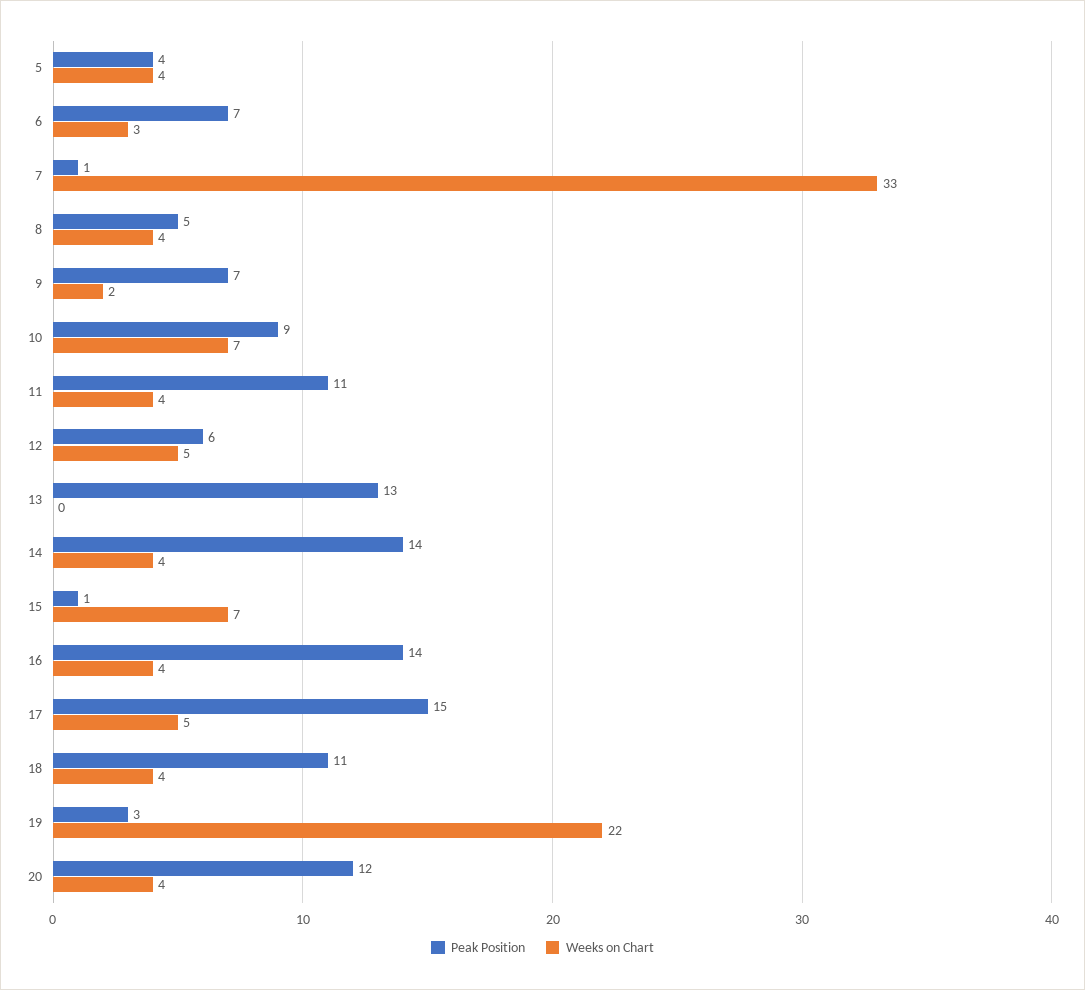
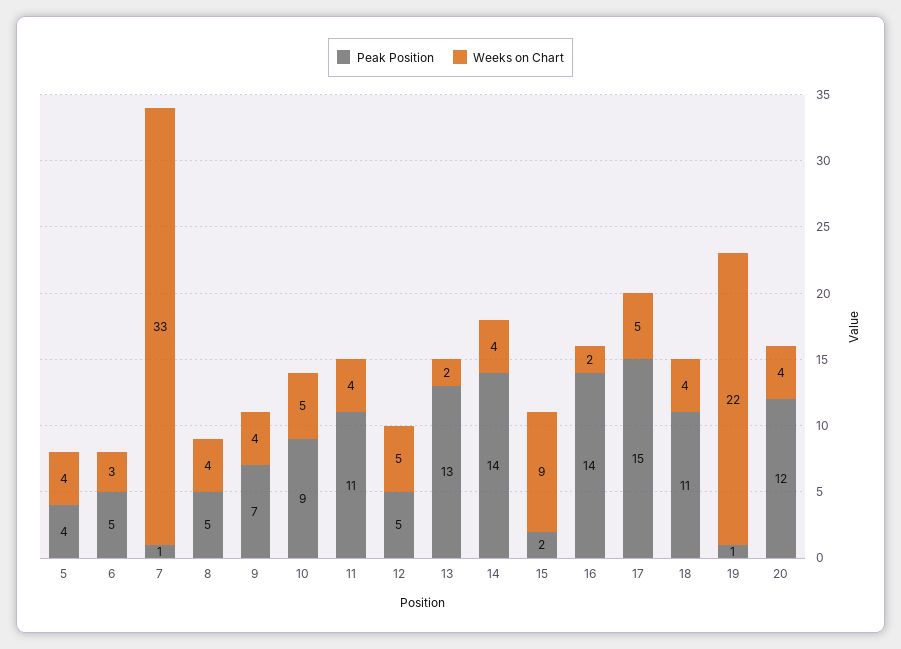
  {
    "Peak Position": {
      "5": 4,
-     "6": 7,
+     "6": 5,
      "7": 1,
      "8": 5,
      "9": 7,
      "10": 9,
      "11": 11,
-     "12": 6,
+     "12": 5,
      "13": 13,
      "14": 14,
-     "15": 1,
+     "15": 2,
      "16": 14,
      "17": 15,
      "18": 11,
-     "19": 3,
+     "19": 1,
      "20": 12
    },
    "Weeks on Chart": {
      "5": 4,
      "6": 3,
      "7": 33,
      "8": 4,
-     "9": 2,
+     "9": 4,
-     "10": 7,
+     "10": 5,
      "11": 4,
      "12": 5,
-     "13": 0,
+     "13": 2,
      "14": 4,
-     "15": 7,
+     "15": 9,
-     "16": 4,
+     "16": 2,
      "17": 5,
      "18": 4,
      "19": 22,
      "20": 4
    }
  }

